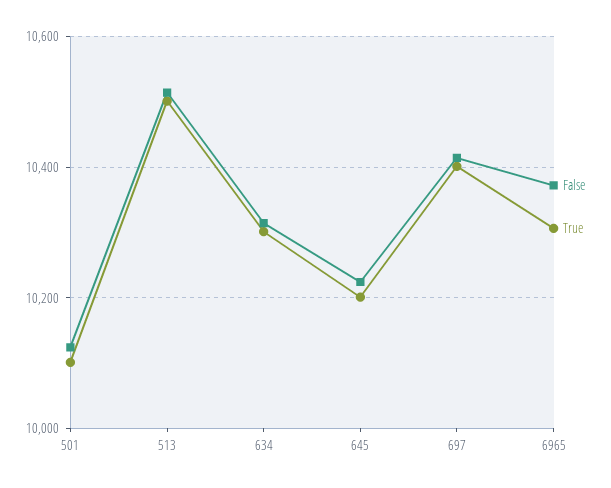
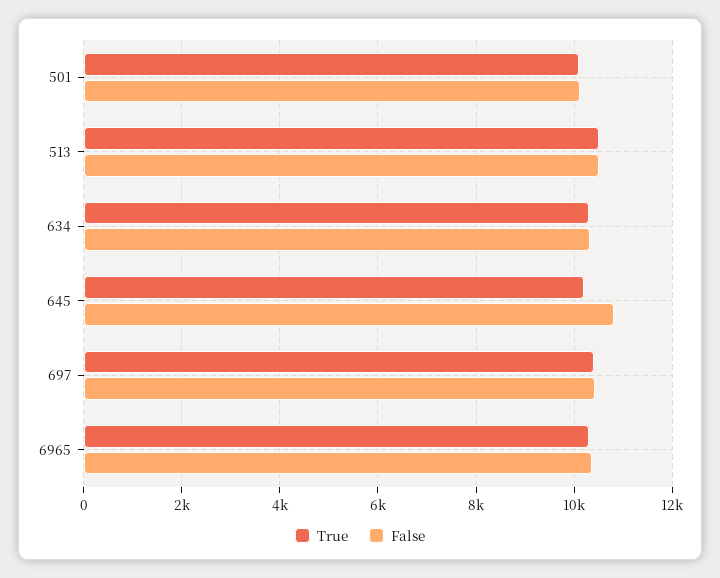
  {
    "False": {
      "501": 10120,
      "513": 10520,
      "634": 10320,
-     "645": 10220,
+     "645": 10800,
      "697": 10420,
      "6965": 10380
    },
    "True": {
      "501": 10100,
      "513": 10500,
      "634": 10300,
      "645": 10200,
      "697": 10400,
      "6965": 10300
    }
  }

